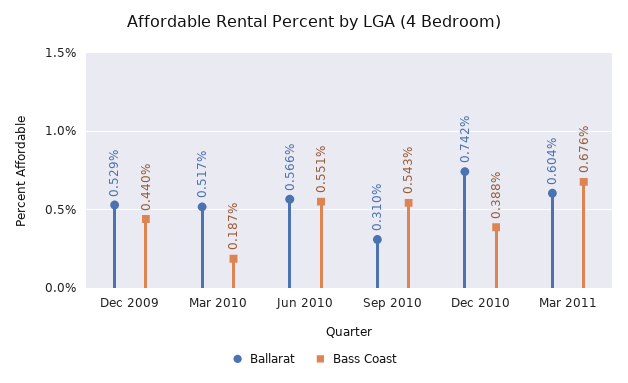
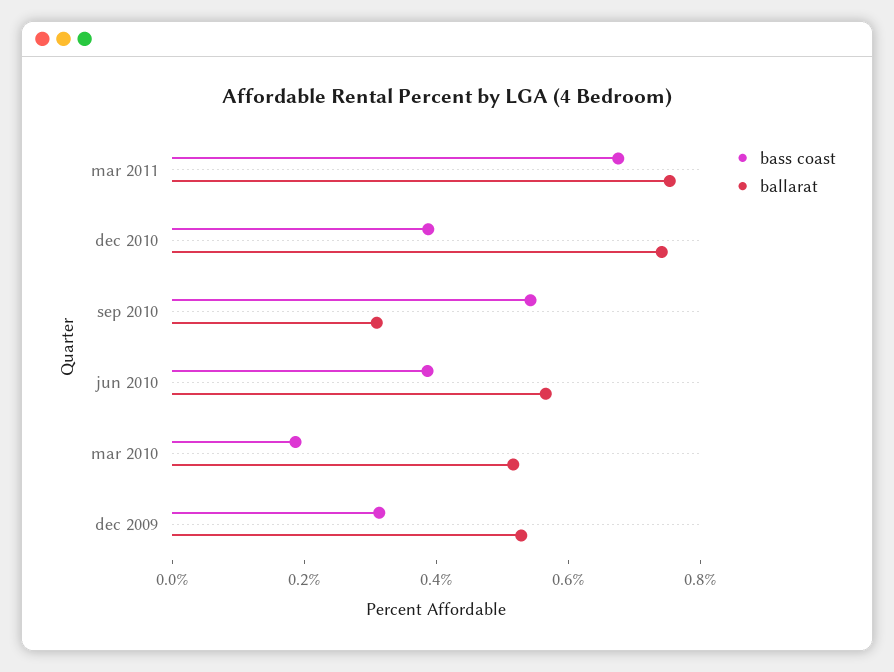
  {
    "Ballarat": {
      "Dec 2009": 0.529,
      "Mar 2010": 0.517,
      "Jun 2010": 0.566,
      "Sep 2010": 0.31,
      "Dec 2010": 0.742,
-     "Mar 2011": 0.604
+     "Mar 2011": 0.75
    },
    "Bass Coast": {
-     "Dec 2009": 0.44,
+     "Dec 2009": 0.3,
      "Mar 2010": 0.187,
-     "Jun 2010": 0.551,
+     "Jun 2010": 0.4,
      "Sep 2010": 0.543,
      "Dec 2010": 0.388,
      "Mar 2011": 0.676
    }
  }

